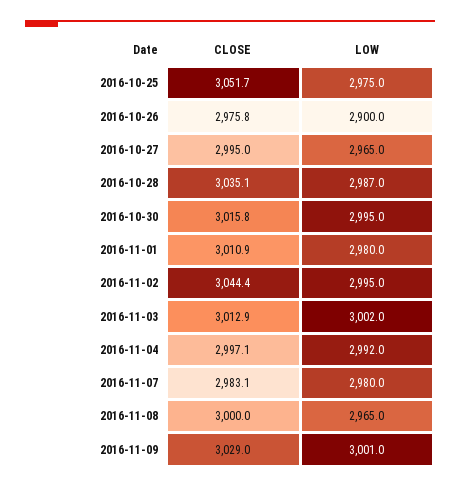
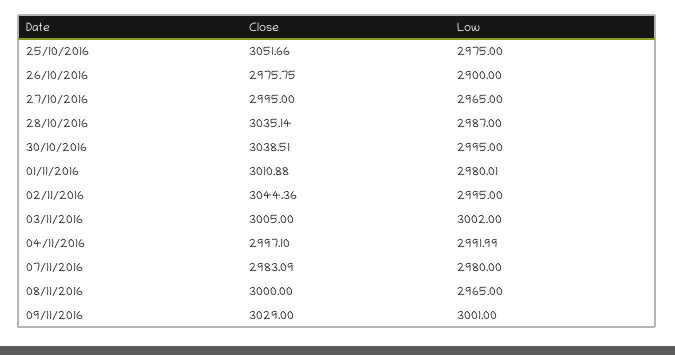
  {
    "CLOSE": {
      "2016-10-25": 3051.66,
      "2016-10-26": 2975.75,
      "2016-10-27": 2995,
      "2016-10-28": 3035.14,
-     "2016-10-30": 3015.8,
+     "2016-10-30": 3038.51,
      "2016-11-01": 3010.88,
      "2016-11-02": 3044.36,
-     "2016-11-03": 3012.9,
+     "2016-11-03": 3005,
      "2016-11-04": 2997.1,
      "2016-11-07": 2983.09,
      "2016-11-08": 3000,
      "2016-11-09": 3029
    },
    "LOW": {
      "2016-10-25": 2975,
      "2016-10-26": 2900,
      "2016-10-27": 2965,
      "2016-10-28": 2987,
      "2016-10-30": 2995,
      "2016-11-01": 2980.01,
      "2016-11-02": 2995,
      "2016-11-03": 3002,
      "2016-11-04": 2991.99,
      "2016-11-07": 2980,
      "2016-11-08": 2965,
      "2016-11-09": 3001
    }
  }

